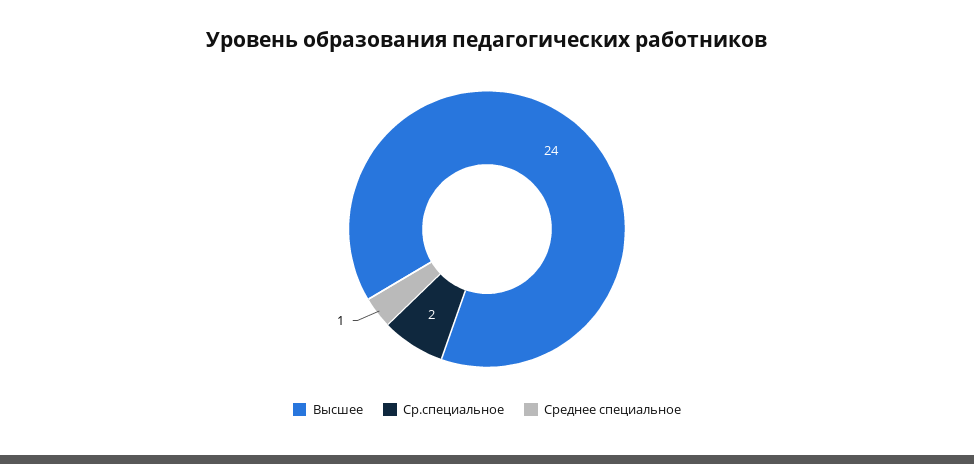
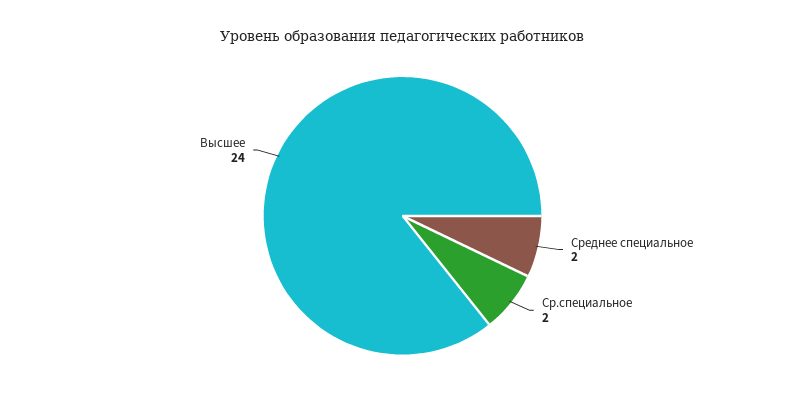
  {
    "Высшее": 24,
    "Ср.специальное": 2,
-   "Среднее специальное": 1
+   "Среднее специальное": 2
  }

